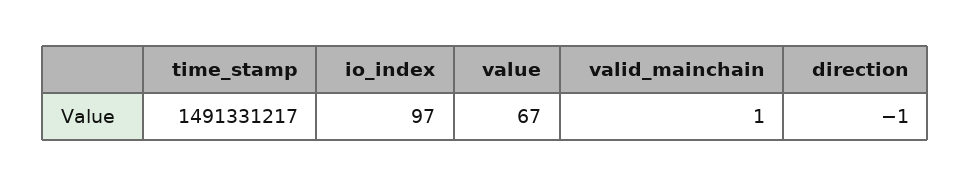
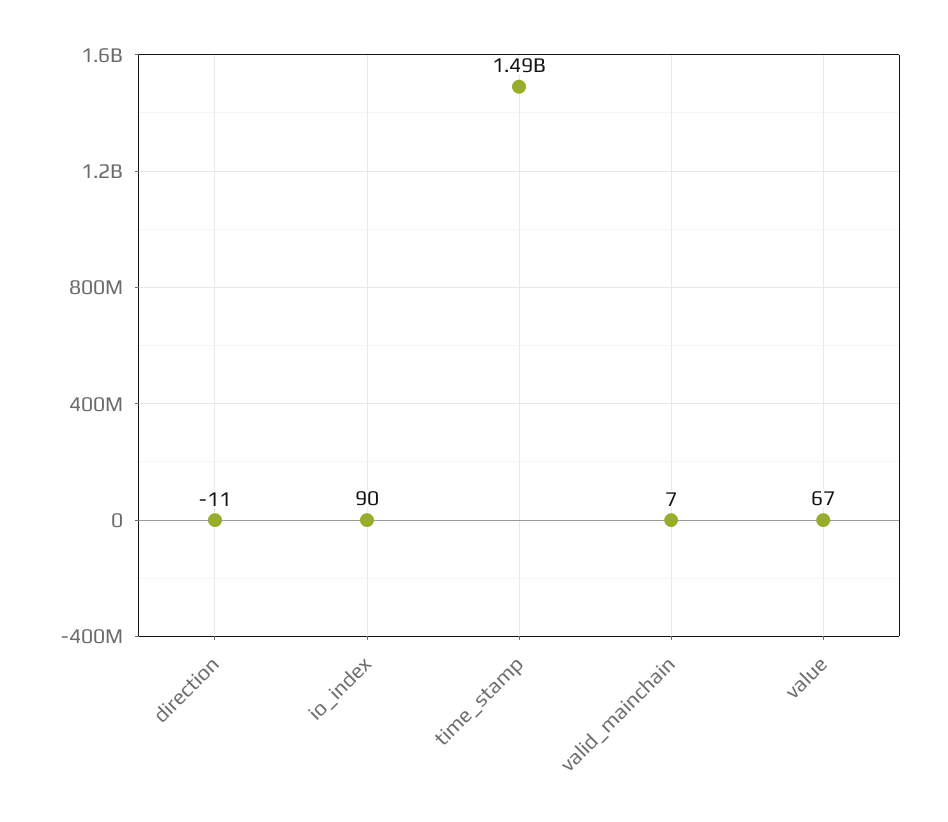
  {
    "time_stamp": 1491331217,
-   "io_index": 97,
+   "io_index": 90,
    "value": 67,
-   "valid_mainchain": 1,
+   "valid_mainchain": 7,
-   "direction": -1
+   "direction": -11
  }

